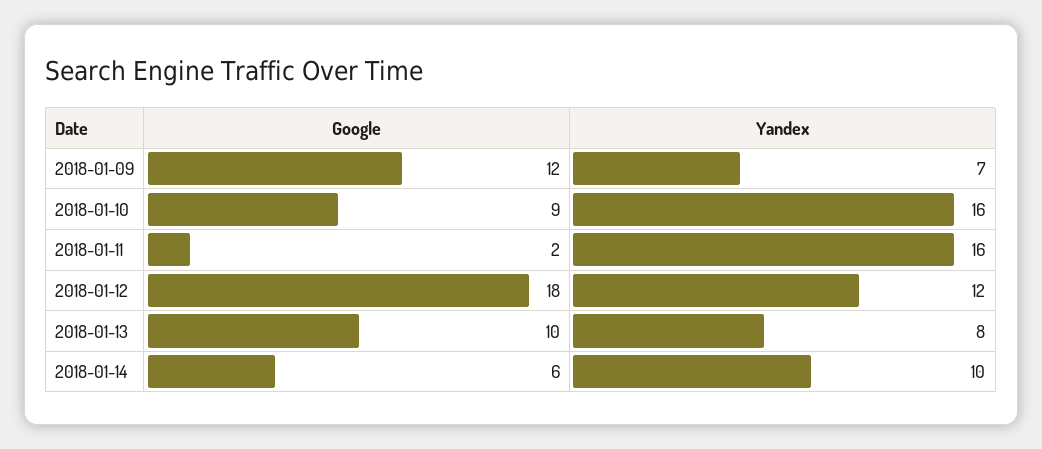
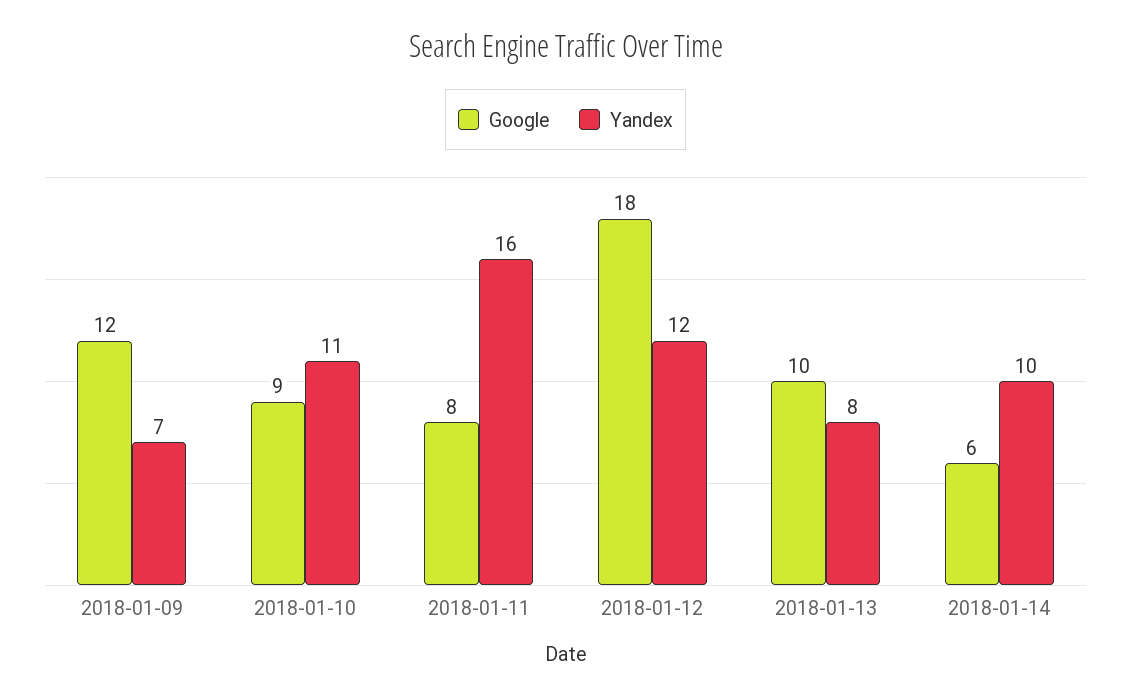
  {
    "Google": {
      "2018-01-09": 12,
      "2018-01-10": 9,
-     "2018-01-11": 2,
+     "2018-01-11": 8,
      "2018-01-12": 18,
      "2018-01-13": 10,
      "2018-01-14": 6
    },
    "Yandex": {
      "2018-01-09": 7,
-     "2018-01-10": 16,
+     "2018-01-10": 11,
      "2018-01-11": 16,
      "2018-01-12": 12,
      "2018-01-13": 8,
      "2018-01-14": 10
    }
  }

